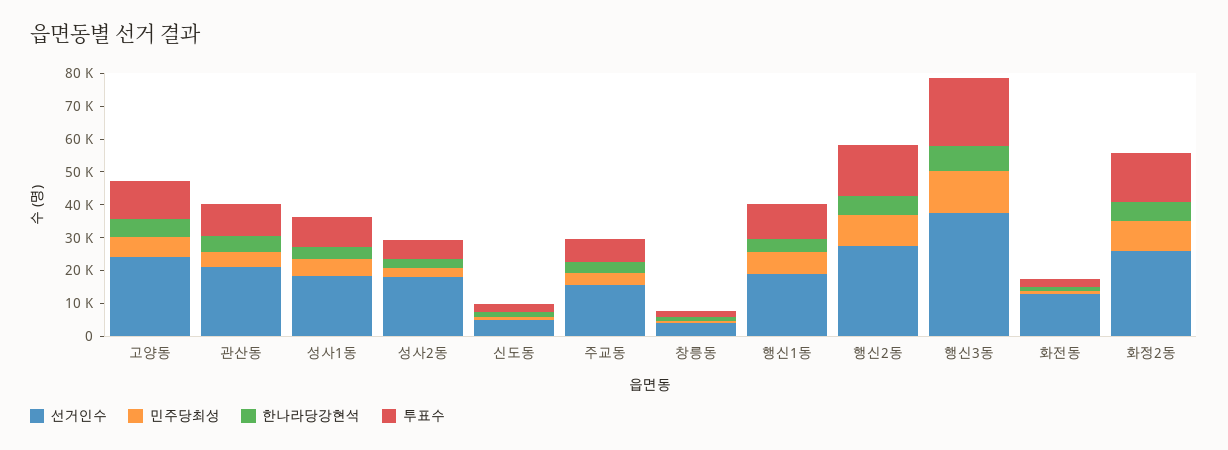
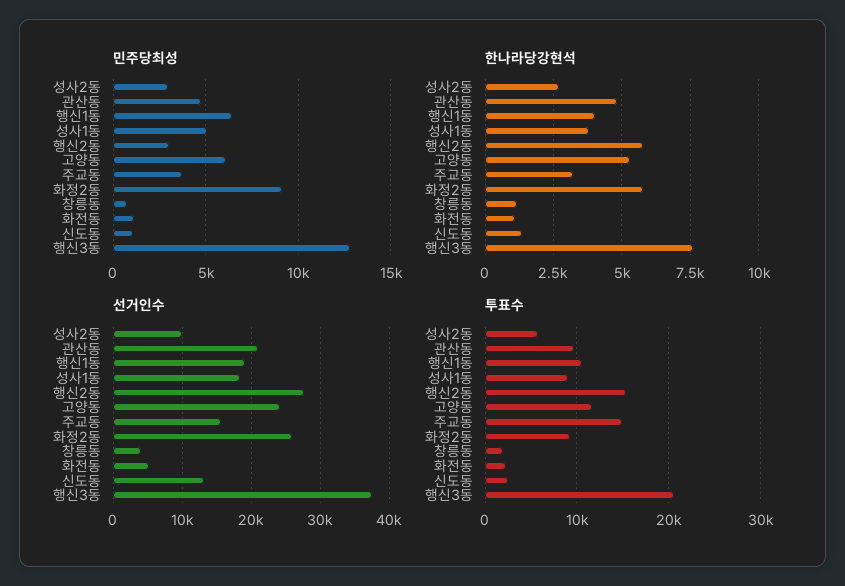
  {
    "선거인수": {
      "고양동": 24000,
      "관산동": 21000,
      "성사1동": 18000,
-     "성사2동": 17500,
+     "성사2동": 10000,
-     "신도동": 5000,
+     "신도동": 13000,
      "주교동": 16000,
      "창릉동": 4000,
      "행신1동": 19000,
      "행신2동": 28000,
      "행신3동": 37000,
-     "화전동": 12500,
+     "화전동": 5000,
      "화정2동": 26000
    },
    "민주당최성": {
      "고양동": 6000,
      "관산동": 4500,
      "성사1동": 5000,
      "성사2동": 3000,
      "신도동": 1000,
      "주교동": 3500,
      "창릉동": 1000,
      "행신1동": 6500,
-     "행신2동": 10000,
+     "행신2동": 3000,
      "행신3동": 13000,
      "화전동": 1000,
      "화정2동": 9000
    },
    "한나라당강현석": {
      "고양동": 5250,
      "관산동": 4750,
      "성사1동": 3750,
      "성사2동": 2750,
      "신도동": 1250,
      "주교동": 3250,
      "창릉동": 1250,
      "행신1동": 4000,
      "행신2동": 5750,
      "행신3동": 7500,
      "화전동": 1000,
      "화정2동": 5750
    },
    "투표수": {
      "고양동": 12000,
      "관산동": 10000,
      "성사1동": 9000,
      "성사2동": 6000,
      "신도동": 2000,
-     "주교동": 7500,
+     "주교동": 15000,
      "창릉동": 2000,
      "행신1동": 11000,
      "행신2동": 15000,
      "행신3동": 21000,
      "화전동": 2000,
-     "화정2동": 15000
+     "화정2동": 9000
    }
  }

